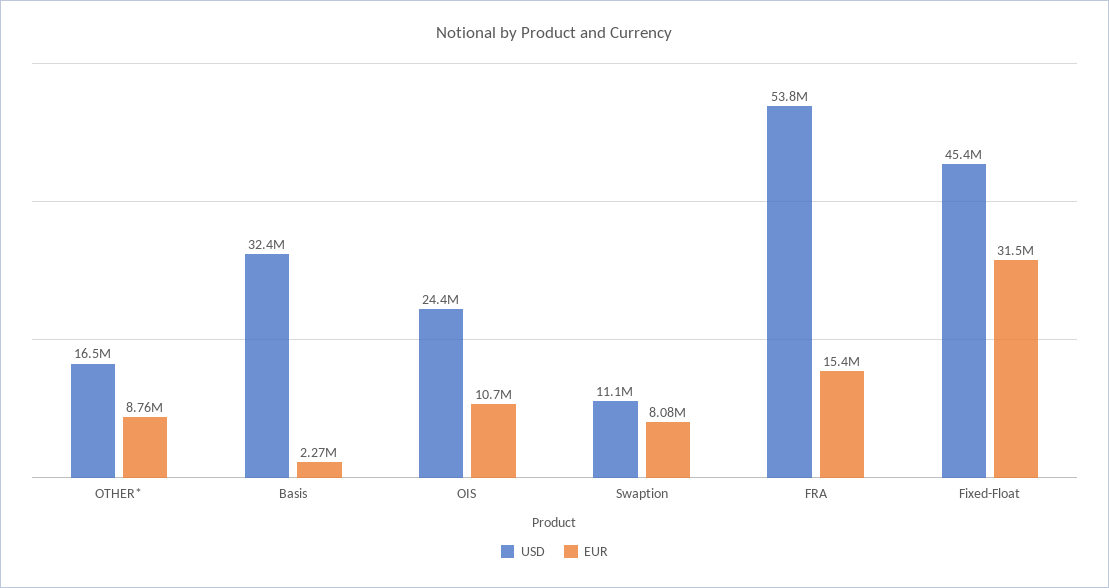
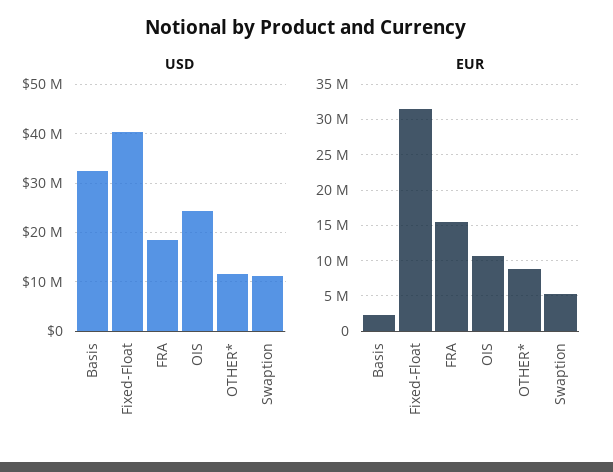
  {
    "USD": {
-     "OTHER*": 16500000,
+     "OTHER*": 12000000,
      "Basis": 32400000,
      "OIS": 24400000,
      "Swaption": 11100000,
-     "FRA": 53800000,
+     "FRA": 18000000,
-     "Fixed-Float": 45400000
+     "Fixed-Float": 40000000
    },
    "EUR": {
      "OTHER*": 8760000,
      "Basis": 2270000,
      "OIS": 10700000,
-     "Swaption": 8080000,
+     "Swaption": 5000000,
      "FRA": 15400000,
      "Fixed-Float": 31500000
    }
  }

